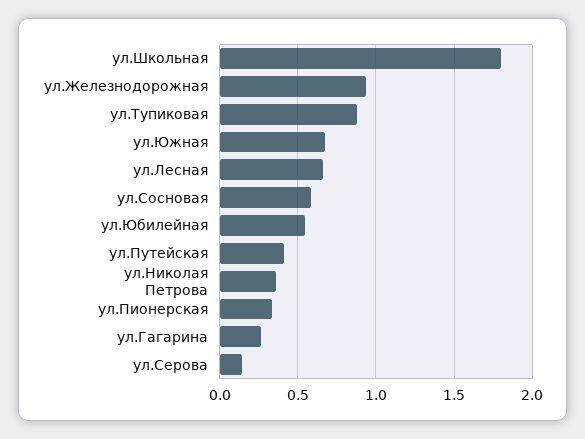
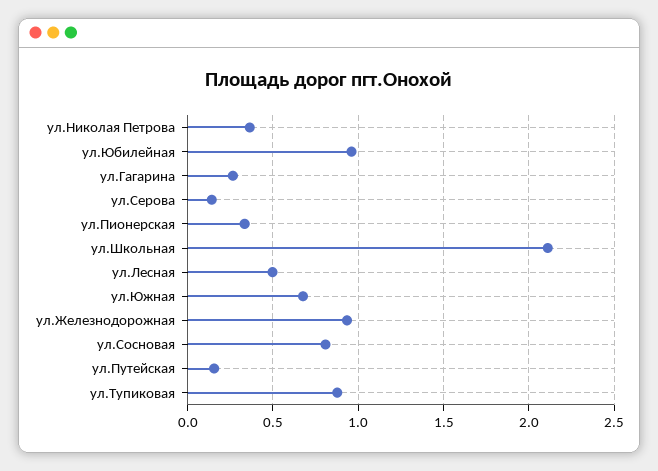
  {
-   "ул.Школьная": 1.8,
+   "ул.Школьная": 2.1,
    "ул.Железнодорожная": 0.95,
    "ул.Тупиковая": 0.9,
    "ул.Южная": 0.7,
-   "ул.Лесная": 0.65,
+   "ул.Лесная": 0.5,
-   "ул.Сосновая": 0.6,
+   "ул.Сосновая": 0.8,
-   "ул.Юбилейная": 0.55,
+   "ул.Юбилейная": 0.95,
-   "ул.Путейская": 0.4,
+   "ул.Путейская": 0.15,
    "ул.Николая Петрова": 0.35,
    "ул.Пионерская": 0.35,
    "ул.Гагарина": 0.25,
    "ул.Серова": 0.15
  }

